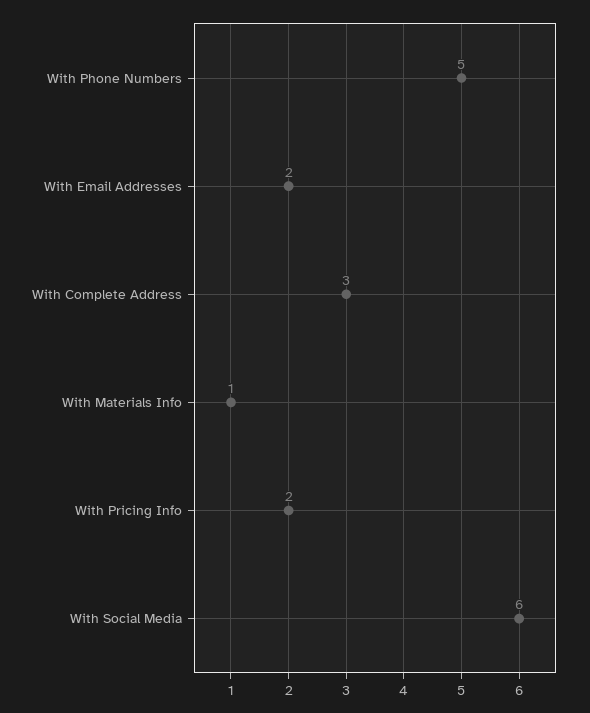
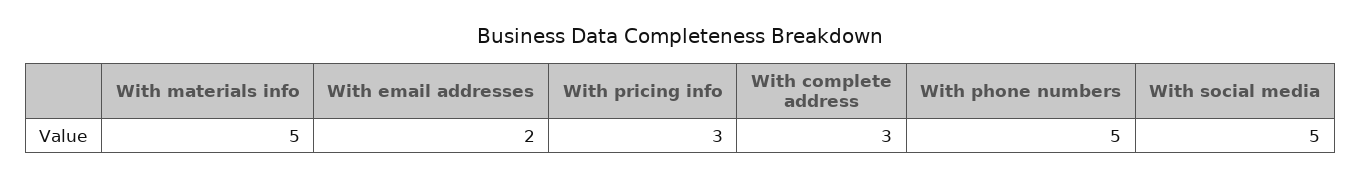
  {
    "With Phone Numbers": 5,
    "With Email Addresses": 2,
    "With Complete Address": 3,
-   "With Materials Info": 1,
+   "With Materials Info": 5,
-   "With Pricing Info": 2,
+   "With Pricing Info": 3,
-   "With Social Media": 6
+   "With Social Media": 5
  }

